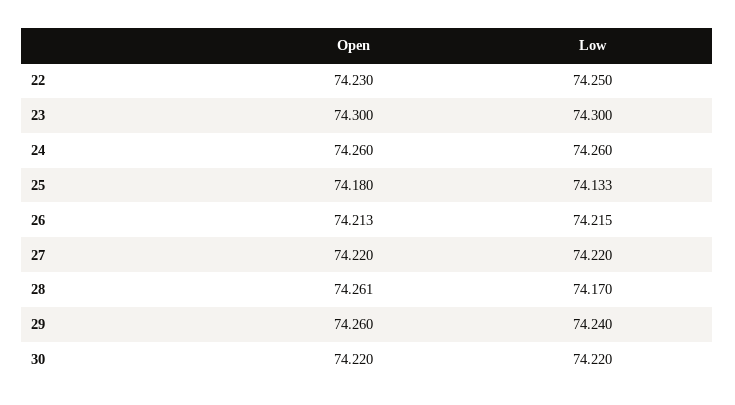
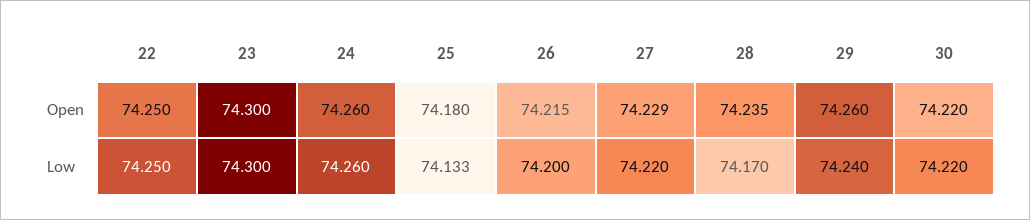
  {
    "Open": {
-     "22": 74.23,
+     "22": 74.25,
      "23": 74.3,
      "24": 74.26,
      "25": 74.18,
-     "26": 74.213,
+     "26": 74.215,
-     "27": 74.22,
+     "27": 74.229,
-     "28": 74.261,
+     "28": 74.235,
      "29": 74.26,
      "30": 74.22
    },
    "Low": {
      "22": 74.25,
      "23": 74.3,
      "24": 74.26,
      "25": 74.133,
-     "26": 74.215,
+     "26": 74.2,
      "27": 74.22,
      "28": 74.17,
      "29": 74.24,
      "30": 74.22
    }
  }

